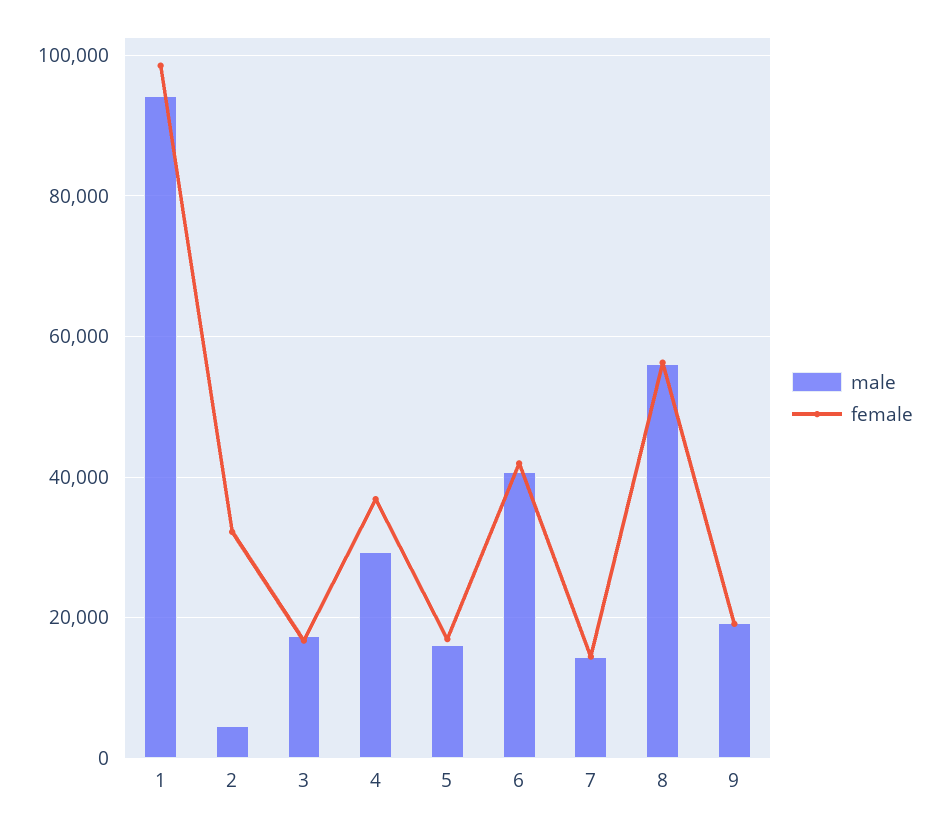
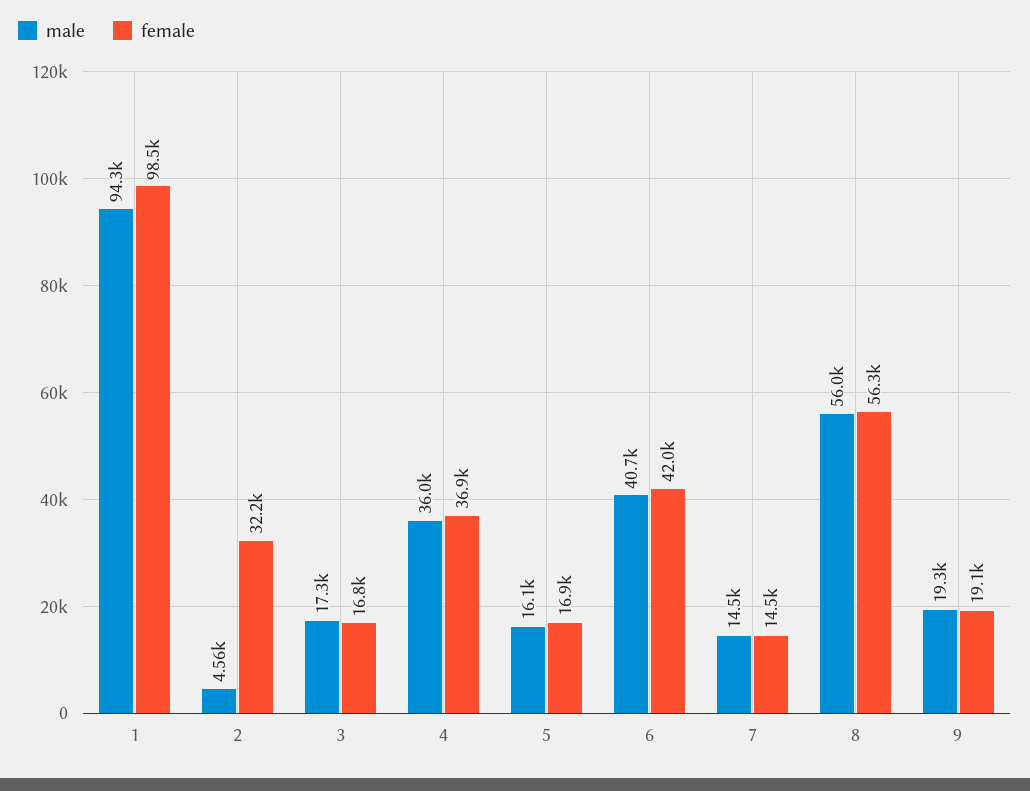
  {
    "male": {
      "1": 94300,
      "2": 4560,
      "3": 17300,
-     "4": 30000,
+     "4": 36000,
      "5": 16100,
      "6": 40700,
      "7": 14500,
      "8": 56000,
      "9": 19300
    },
    "female": {
      "1": 98500,
      "2": 32200,
      "3": 16800,
      "4": 36900,
      "5": 16900,
      "6": 42000,
      "7": 14500,
      "8": 56300,
      "9": 19100
    }
  }

